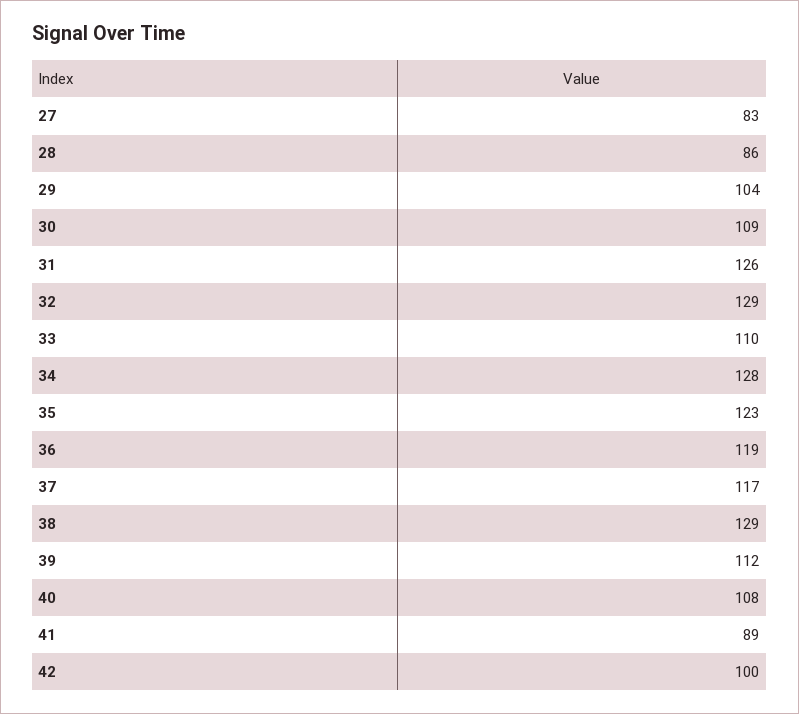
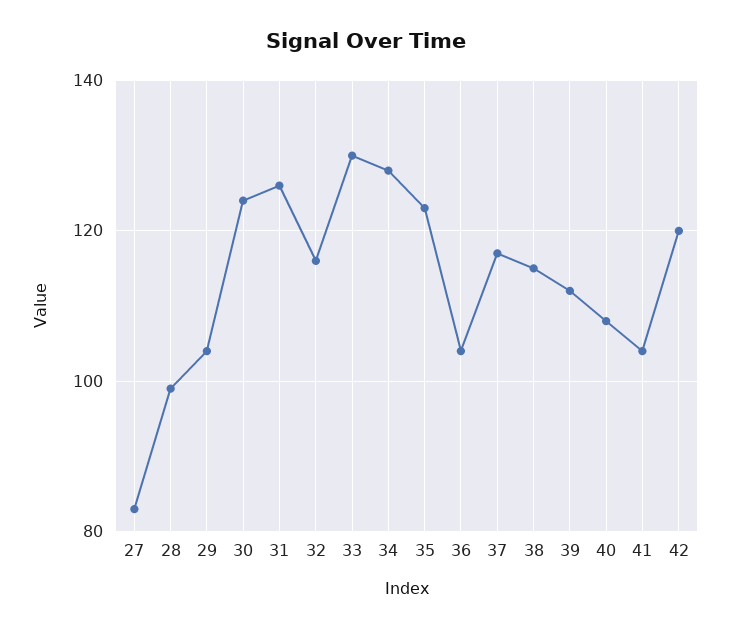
  {
    "27": 83,
-   "28": 86,
+   "28": 100,
    "29": 104,
-   "30": 109,
+   "30": 125,
    "31": 126,
-   "32": 129,
+   "32": 115,
-   "33": 110,
+   "33": 130,
    "34": 128,
    "35": 123,
-   "36": 119,
+   "36": 105,
    "37": 117,
-   "38": 129,
+   "38": 115,
    "39": 112,
    "40": 108,
-   "41": 89,
+   "41": 105,
-   "42": 100
+   "42": 120
  }

